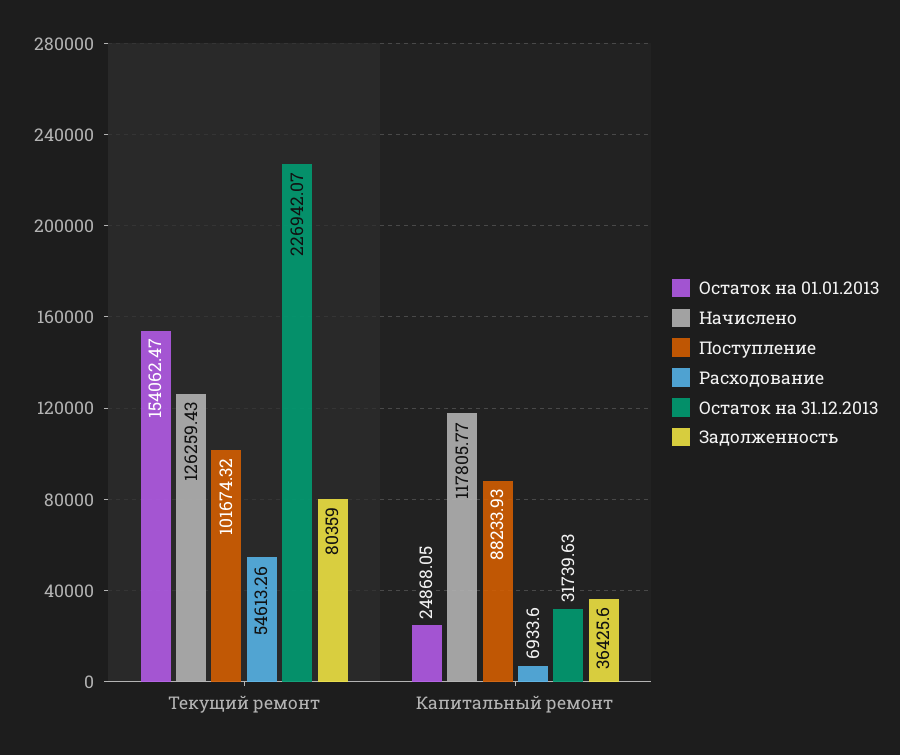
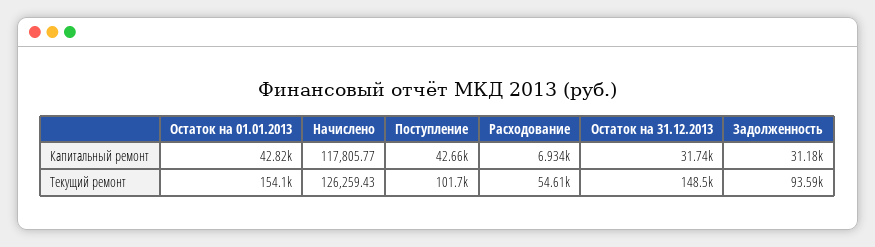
  {
    "Остаток на 01.01.2013": {
      "Текущий ремонт": 154062.47,
-     "Капитальный ремонт": 24868.05
+     "Капитальный ремонт": 42820
    },
    "Начислено": {
      "Текущий ремонт": 126259.43,
      "Капитальный ремонт": 117805.77
    },
    "Поступление": {
      "Текущий ремонт": 101674.32,
-     "Капитальный ремонт": 88233.93
+     "Капитальный ремонт": 42660
    },
    "Расходование": {
      "Текущий ремонт": 54613.26,
      "Капитальный ремонт": 6933.6
    },
    "Остаток на 31.12.2013": {
-     "Текущий ремонт": 226942.07,
+     "Текущий ремонт": 148500,
      "Капитальный ремонт": 31739.63
    },
    "Задолженность": {
-     "Текущий ремонт": 80359,
+     "Текущий ремонт": 93590,
-     "Капитальный ремонт": 36425.6
+     "Капитальный ремонт": 31180
    }
  }

